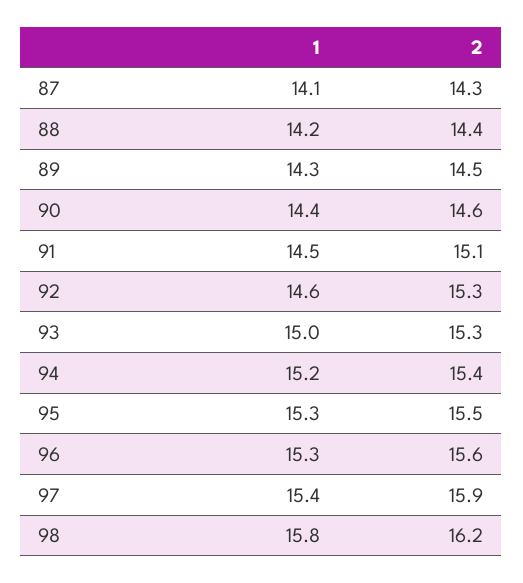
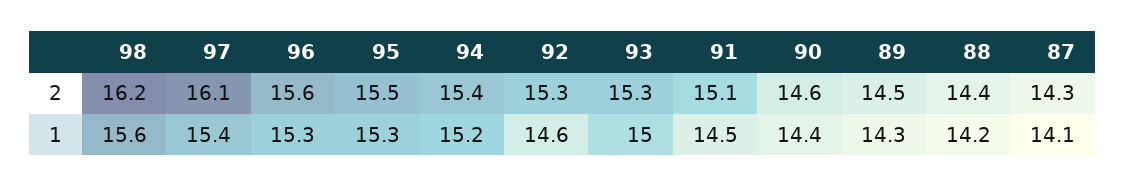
  {
    "1": {
      "87": 14.1,
      "88": 14.2,
      "89": 14.3,
      "90": 14.4,
      "91": 14.5,
      "92": 14.6,
      "93": 15,
      "94": 15.2,
      "95": 15.3,
      "96": 15.3,
      "97": 15.4,
-     "98": 15.8
+     "98": 15.6
    },
    "2": {
      "87": 14.3,
      "88": 14.4,
      "89": 14.5,
      "90": 14.6,
      "91": 15.1,
      "92": 15.3,
      "93": 15.3,
      "94": 15.4,
      "95": 15.5,
      "96": 15.6,
-     "97": 15.9,
+     "97": 16.1,
      "98": 16.2
    }
  }

